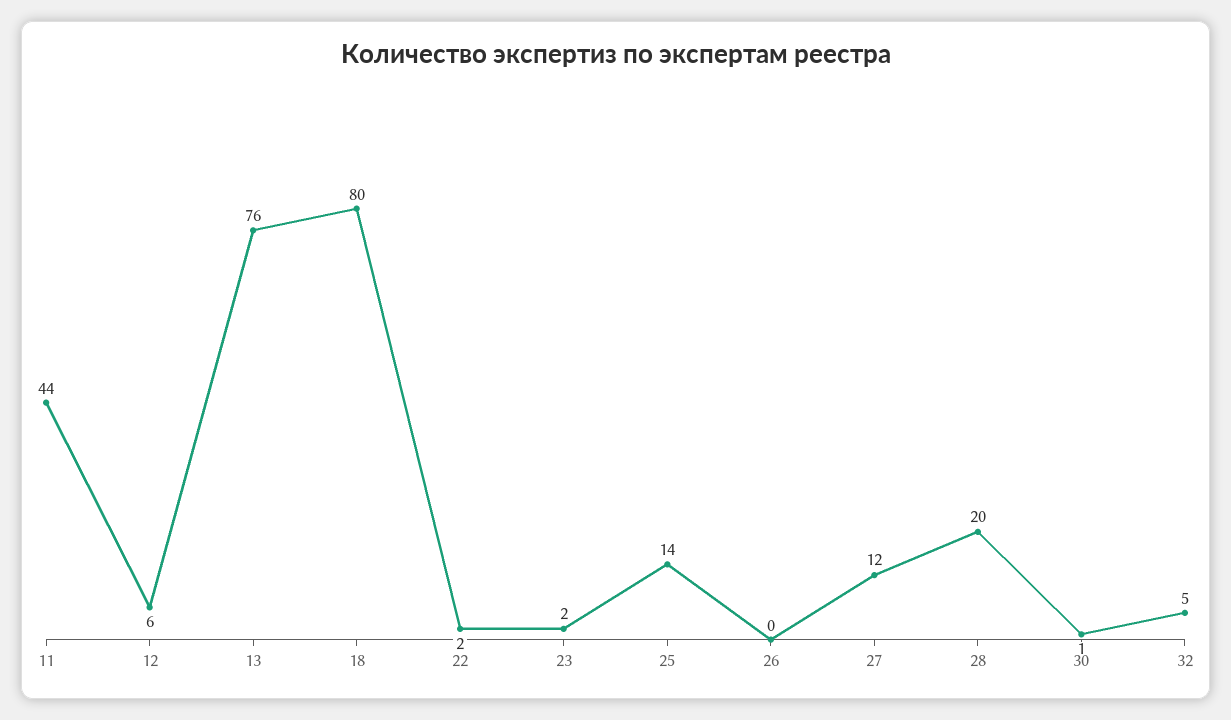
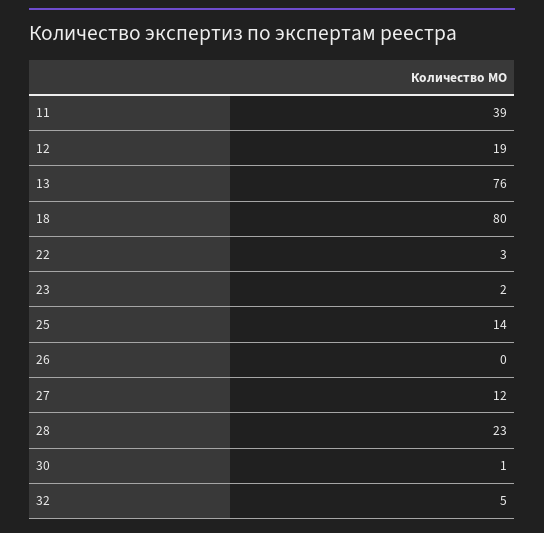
  {
-   "11": 44,
+   "11": 39,
-   "12": 6,
+   "12": 19,
    "13": 76,
    "18": 80,
-   "22": 2,
+   "22": 3,
    "23": 2,
    "25": 14,
    "26": 0,
    "27": 12,
-   "28": 20,
+   "28": 23,
    "30": 1,
    "32": 5
  }

